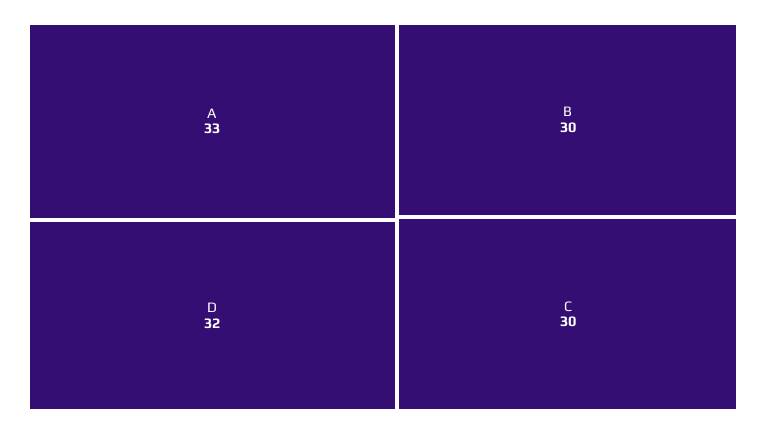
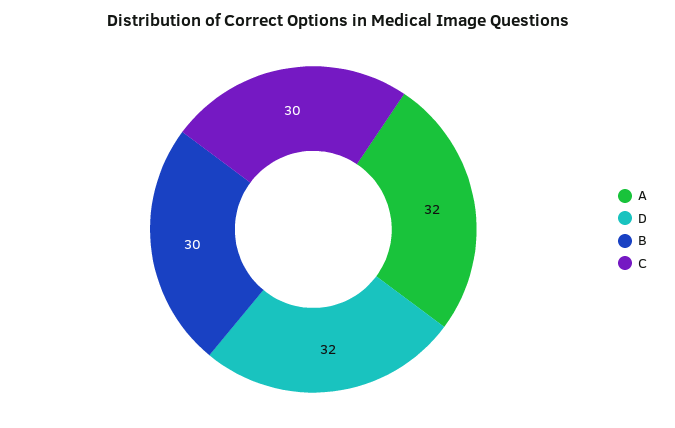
  {
-   "A": 33,
+   "A": 32,
    "D": 32,
    "B": 30,
    "C": 30
  }

